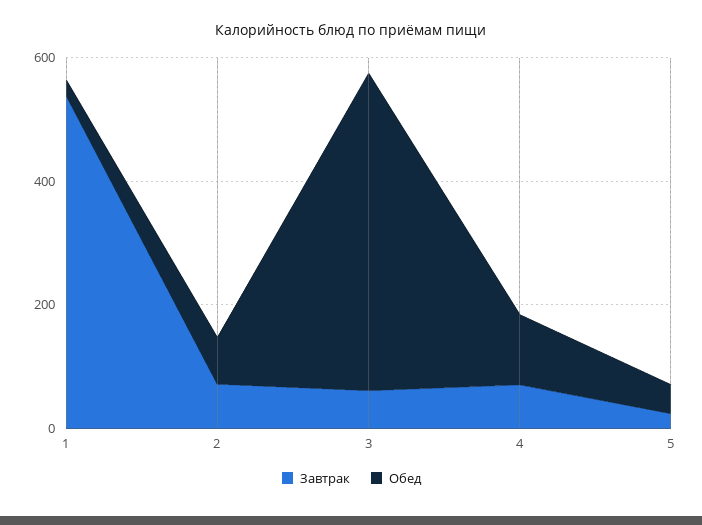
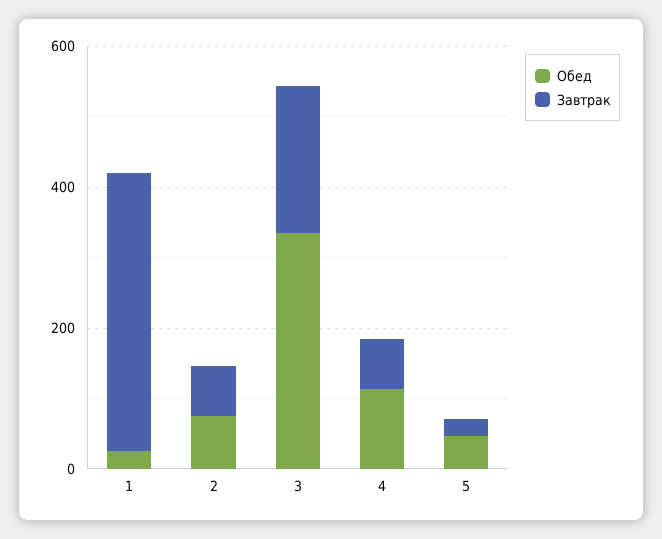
  {
    "Завтрак": {
-     "1": 550,
+     "1": 400,
      "2": 50,
-     "3": 50,
+     "3": 200,
      "4": 50,
      "5": 0
    },
    "Обед": {
      "1": 50,
      "2": 100,
-     "3": 500,
+     "3": 350,
      "4": 100,
      "5": 50
    }
  }

